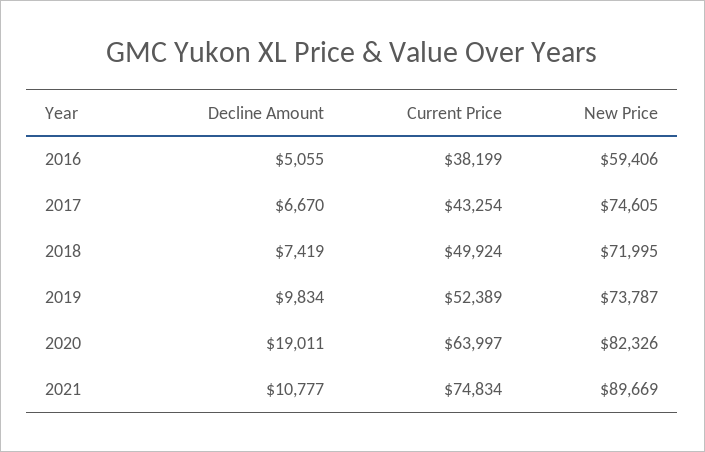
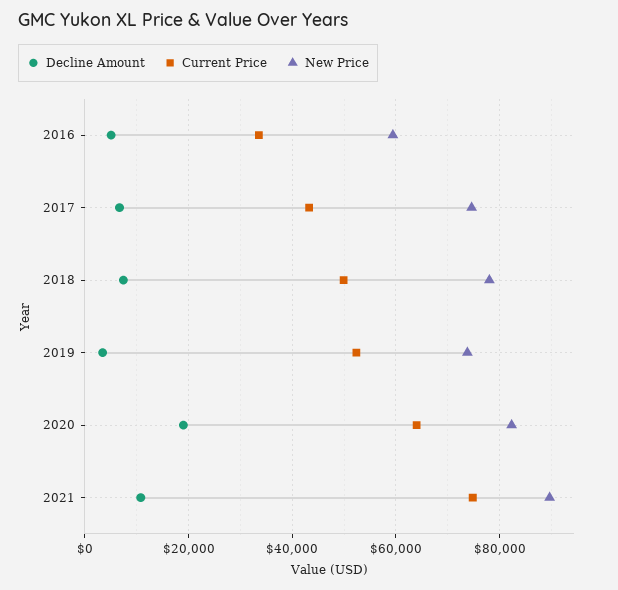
  {
    "Decline Amount": {
      "2016": 5055,
      "2017": 6670,
      "2018": 7419,
-     "2019": 9834,
+     "2019": 4000,
      "2020": 19011,
      "2021": 10777
    },
    "Current Price": {
-     "2016": 38199,
+     "2016": 34000,
      "2017": 43254,
      "2018": 49924,
      "2019": 52389,
      "2020": 63997,
      "2021": 74834
    },
    "New Price": {
      "2016": 59406,
      "2017": 74605,
-     "2018": 71995,
+     "2018": 78000,
      "2019": 73787,
      "2020": 82326,
      "2021": 89669
    }
  }

